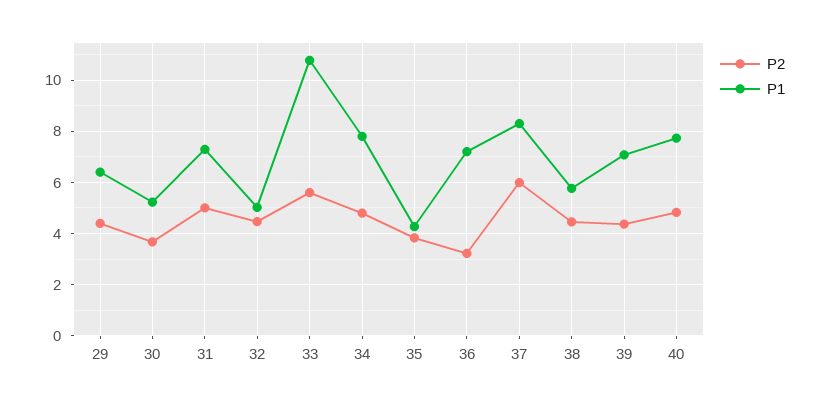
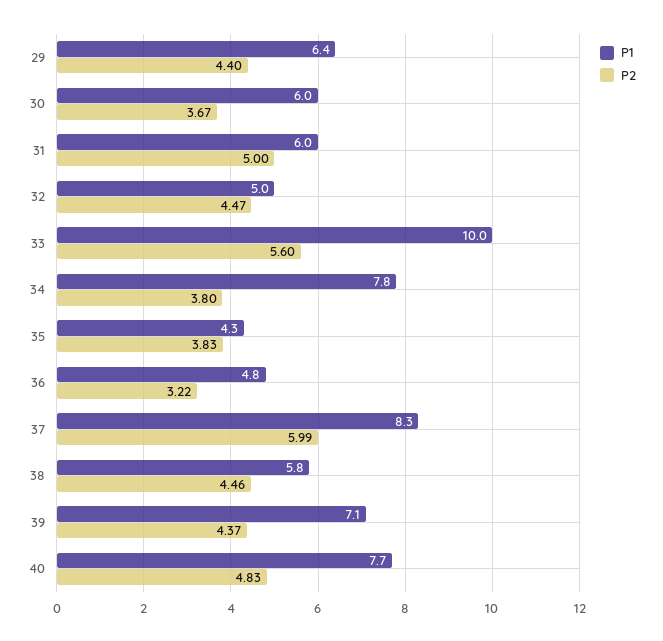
  {
    "P2": {
      "29": 4.4,
      "30": 3.67,
      "31": 5,
      "32": 4.47,
      "33": 5.6,
-     "34": 4.75,
+     "34": 3.8,
      "35": 3.83,
      "36": 3.22,
      "37": 5.99,
      "38": 4.46,
      "39": 4.37,
      "40": 4.83
    },
    "P1": {
      "29": 6.4,
-     "30": 5.25,
+     "30": 6,
-     "31": 7.25,
+     "31": 6,
      "32": 5,
-     "33": 10.75,
+     "33": 10,
      "34": 7.8,
      "35": 4.3,
-     "36": 7.25,
+     "36": 4.8,
      "37": 8.3,
      "38": 5.8,
      "39": 7.1,
      "40": 7.7
    }
  }

